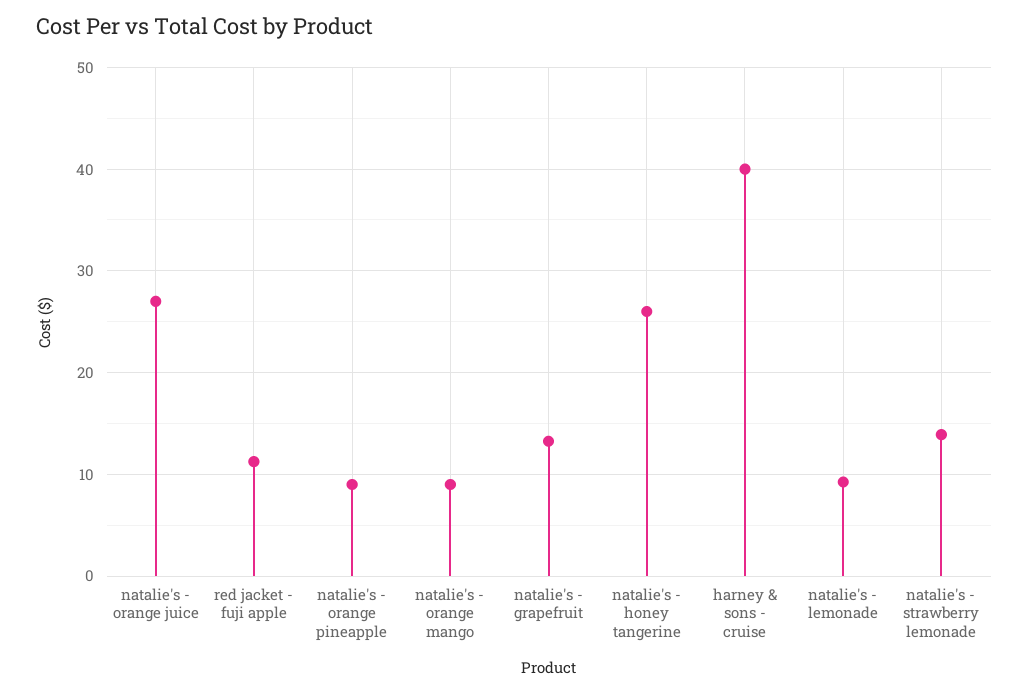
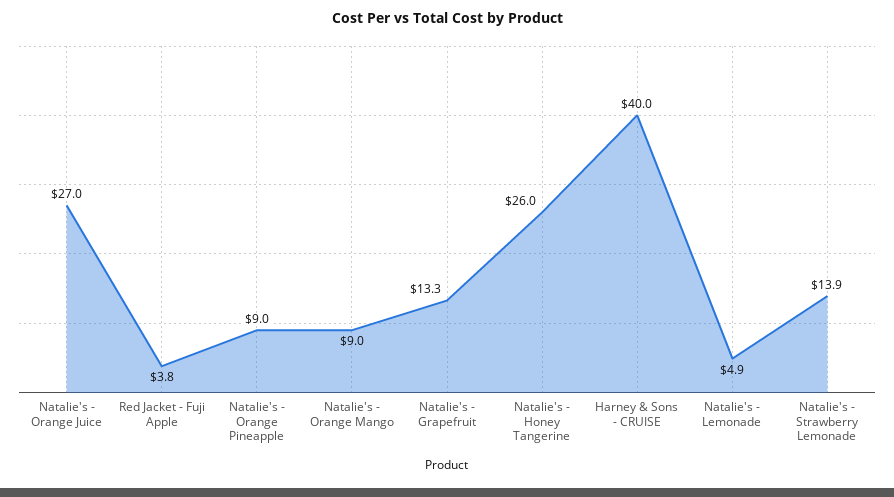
  {
    "natalie's - orange juice": 27,
-   "red jacket - fuji apple": 11,
+   "red jacket - fuji apple": 3.8,
    "natalie's - orange pineapple": 9,
    "natalie's - orange mango": 9,
    "natalie's - grapefruit": 13.3,
    "natalie's - honey tangerine": 26,
    "harney & sons - cruise": 40,
-   "natalie's - lemonade": 9,
+   "natalie's - lemonade": 4.9,
    "natalie's - strawberry lemonade": 13.9
  }

